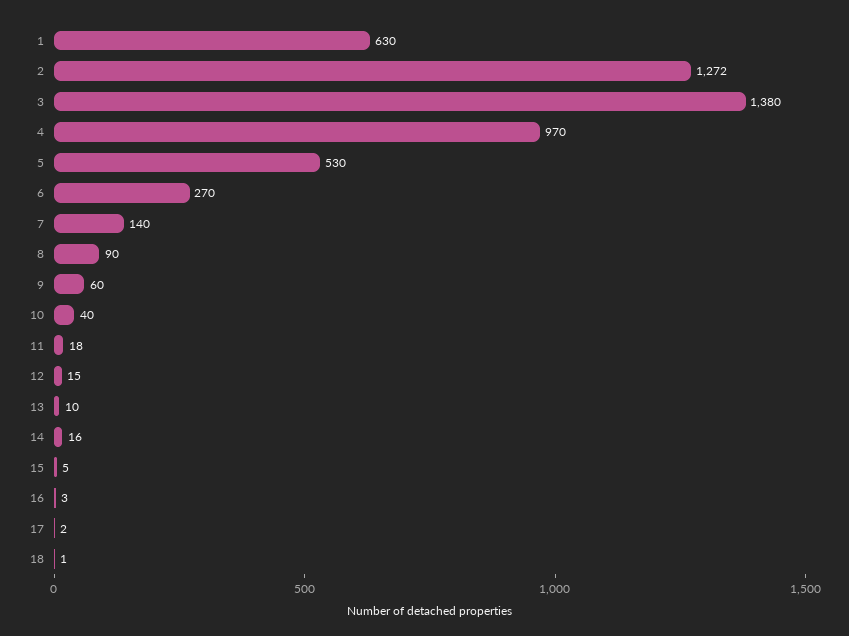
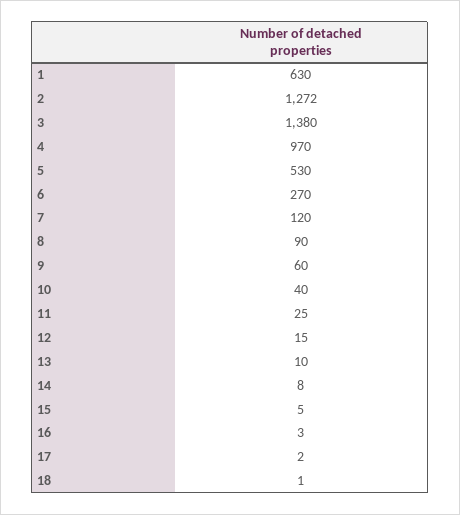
  {
    "1": 630,
    "2": 1272,
    "3": 1380,
    "4": 970,
    "5": 530,
    "6": 270,
-   "7": 140,
+   "7": 120,
    "8": 90,
    "9": 60,
    "10": 40,
-   "11": 18,
+   "11": 25,
    "12": 15,
    "13": 10,
-   "14": 16,
+   "14": 8,
    "15": 5,
    "16": 3,
    "17": 2,
    "18": 1
  }

